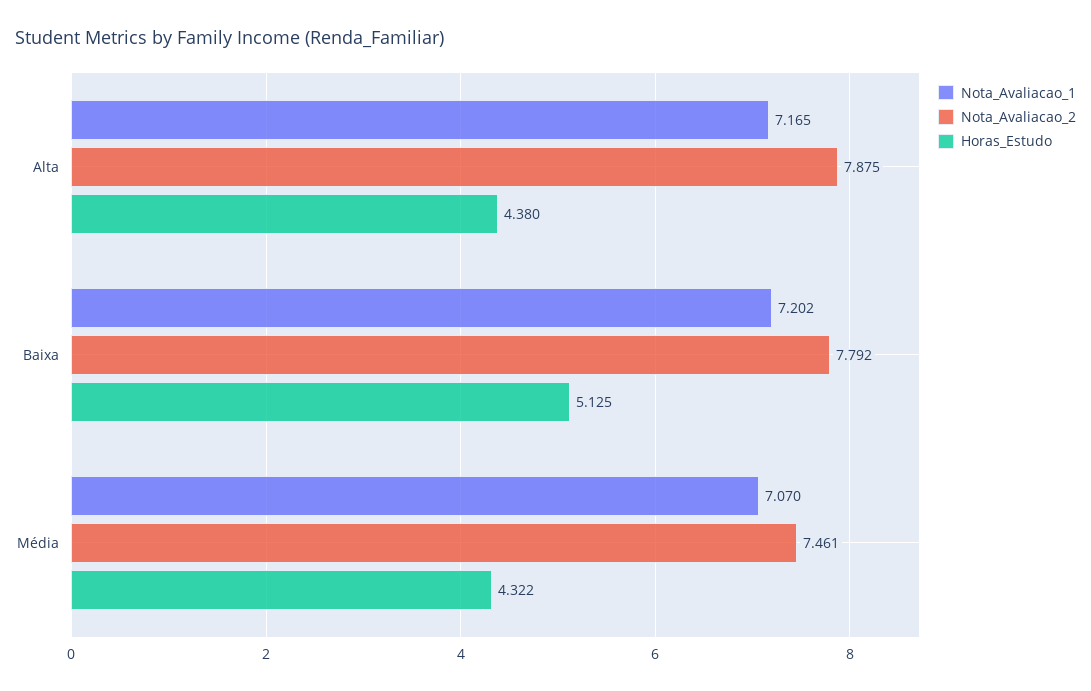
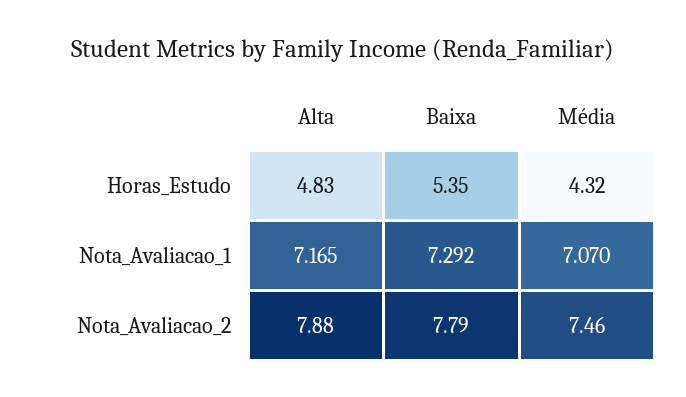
  {
    "Nota_Avaliacao_1": {
      "Alta": 7.165,
-     "Baixa": 7.202,
+     "Baixa": 7.292,
      "Média": 7.07
    },
    "Nota_Avaliacao_2": {
      "Alta": 7.875,
      "Baixa": 7.792,
      "Média": 7.461
    },
    "Horas_Estudo": {
-     "Alta": 4.38,
+     "Alta": 4.83,
-     "Baixa": 5.125,
+     "Baixa": 5.35,
      "Média": 4.322
    }
  }

